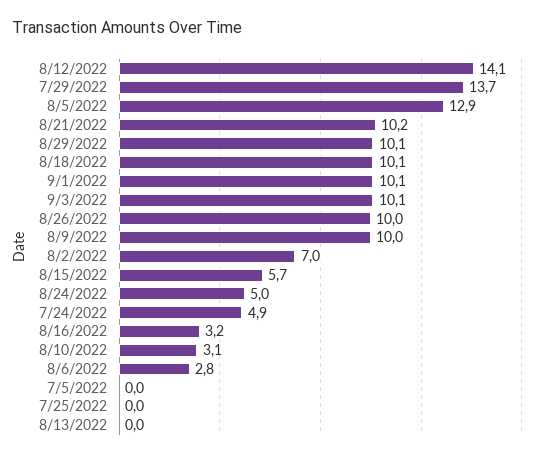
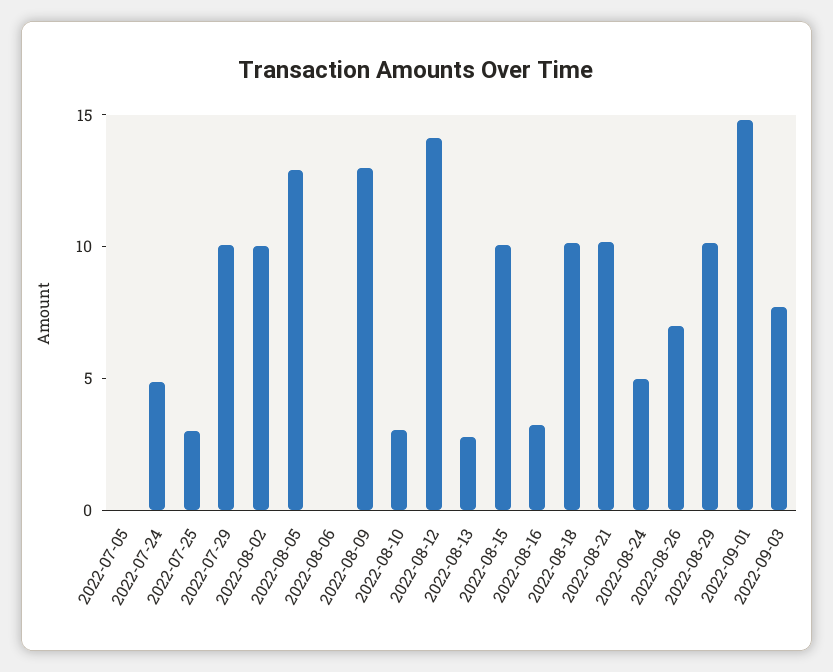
  {
    "8/12/2022": 14.1,
-   "7/29/2022": 13.7,
+   "7/29/2022": 10,
    "8/5/2022": 12.9,
    "8/21/2022": 10.2,
    "8/29/2022": 10.1,
    "8/18/2022": 10.1,
-   "9/1/2022": 10.1,
+   "9/1/2022": 15,
-   "9/3/2022": 10.1,
+   "9/3/2022": 8,
-   "8/26/2022": 10,
+   "8/26/2022": 7,
-   "8/9/2022": 10,
+   "8/9/2022": 13,
-   "8/2/2022": 7,
+   "8/2/2022": 10,
-   "8/15/2022": 5.7,
+   "8/15/2022": 10,
    "8/24/2022": 5,
    "7/24/2022": 4.9,
    "8/16/2022": 3.2,
    "8/10/2022": 3.1,
-   "8/6/2022": 2.8,
+   "8/6/2022": 0,
    "7/5/2022": 0,
-   "7/25/2022": 0,
+   "7/25/2022": 3,
-   "8/13/2022": 0
+   "8/13/2022": 3
  }

